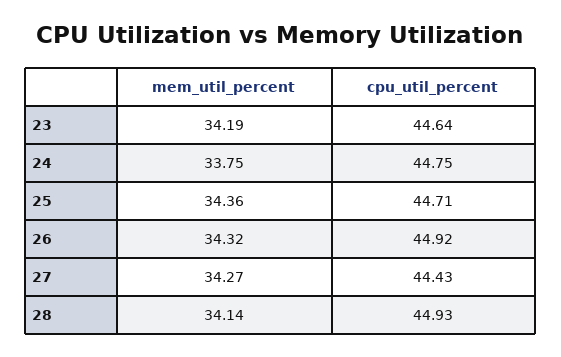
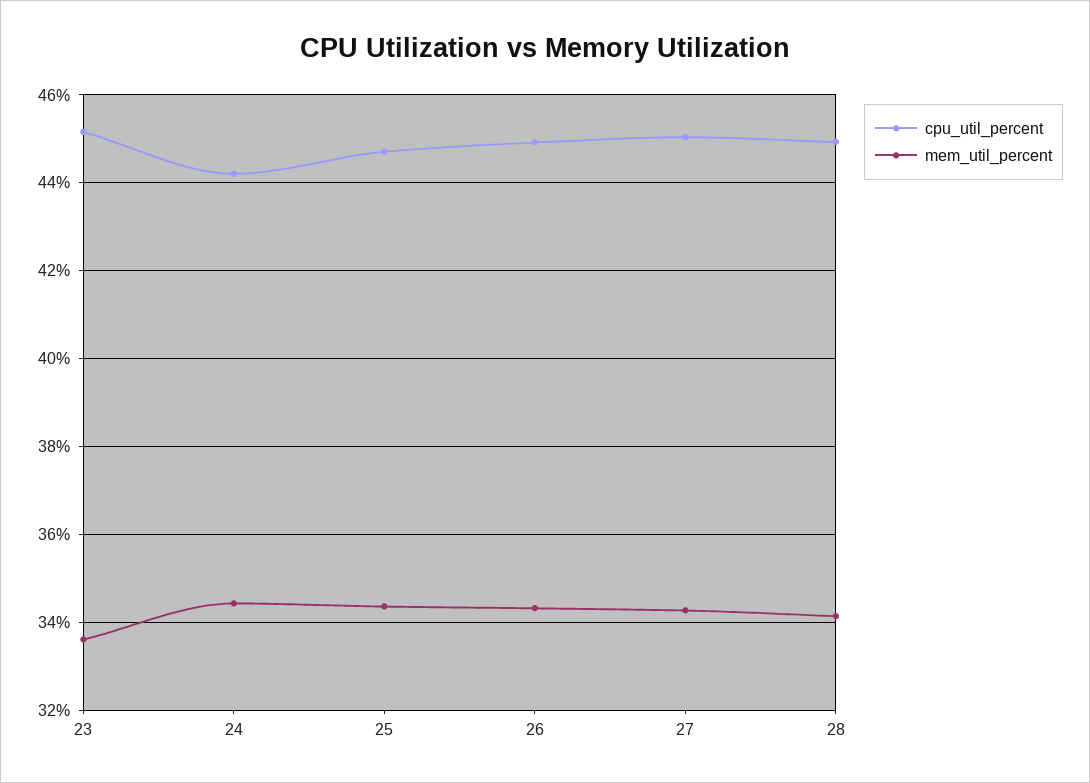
  {
    "mem_util_percent": {
-     "23": 34.19,
+     "23": 33.6,
-     "24": 33.75,
+     "24": 34.4,
      "25": 34.36,
      "26": 34.32,
      "27": 34.27,
      "28": 34.14
    },
    "cpu_util_percent": {
-     "23": 44.64,
+     "23": 45.2,
-     "24": 44.75,
+     "24": 44.2,
      "25": 44.71,
      "26": 44.92,
-     "27": 44.43,
+     "27": 45,
      "28": 44.93
    }
  }

